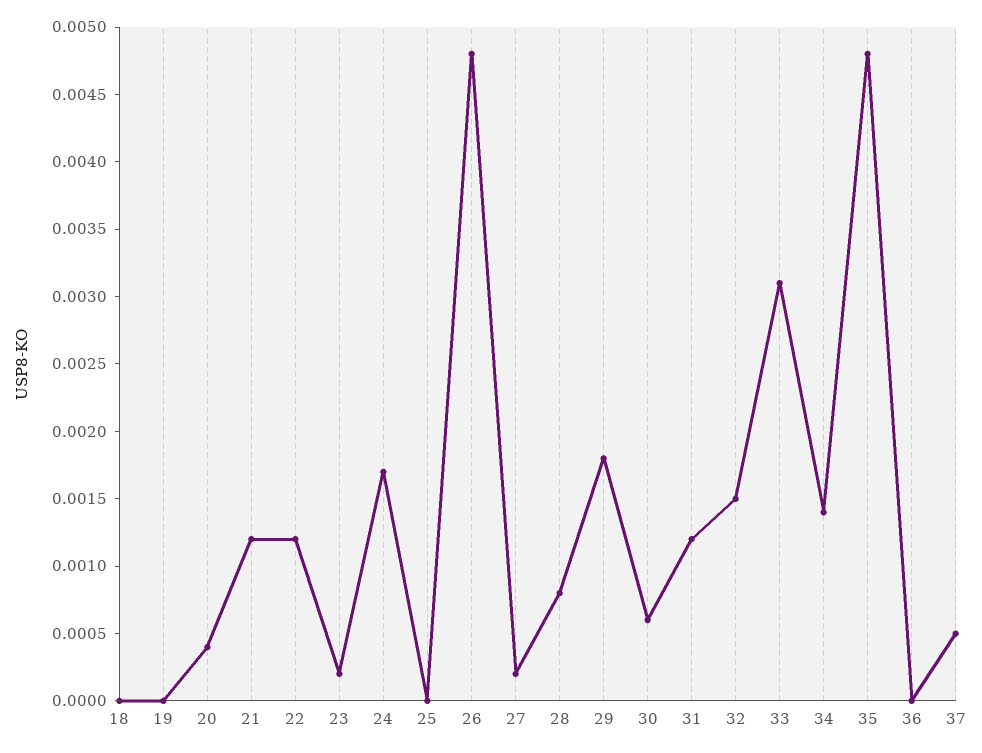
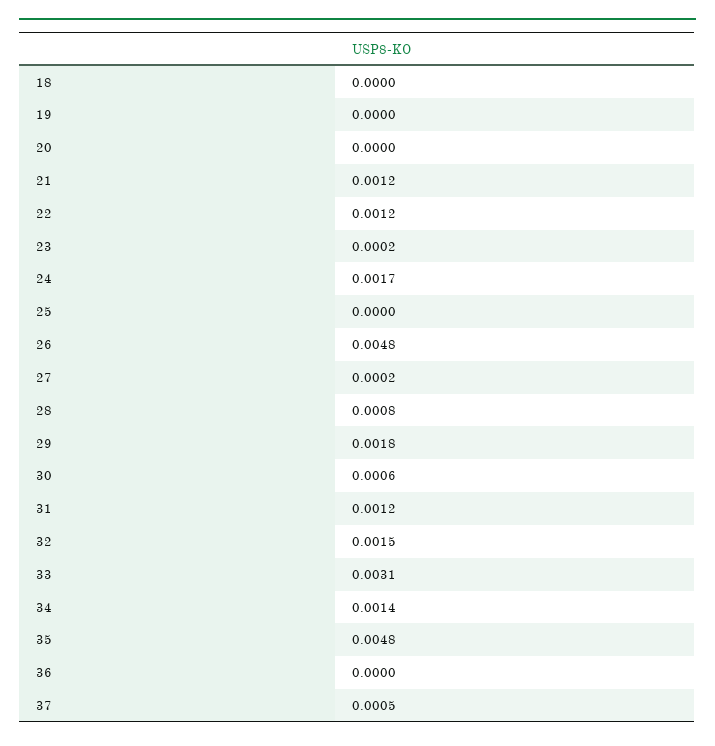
  {
    "18": 0,
    "19": 0,
-   "20": 0.0004,
+   "20": 0,
    "21": 0.0012,
    "22": 0.0012,
    "23": 0.0002,
    "24": 0.0017,
    "25": 0,
    "26": 0.0048,
    "27": 0.0002,
    "28": 0.0008,
    "29": 0.0018,
    "30": 0.0006,
    "31": 0.0012,
    "32": 0.0015,
    "33": 0.0031,
    "34": 0.0014,
    "35": 0.0048,
    "36": 0,
    "37": 0.0005
  }

